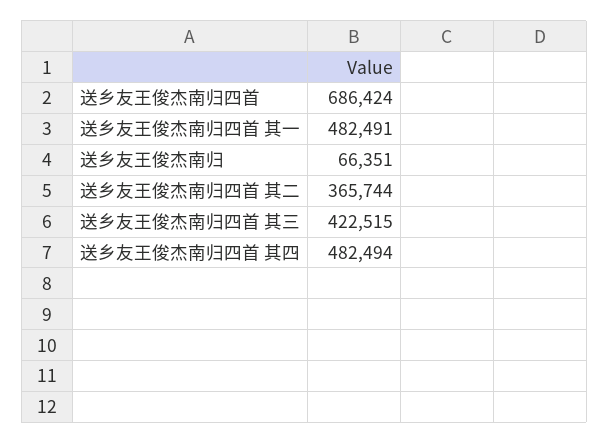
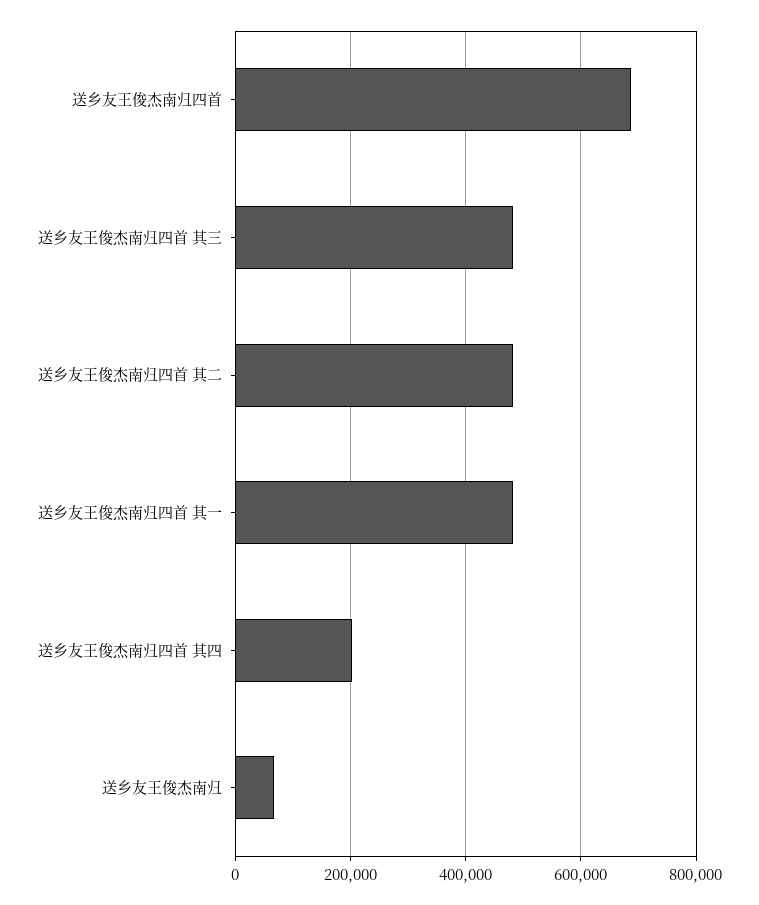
  {
    "送乡友王俊杰南归四首": 686424,
    "送乡友王俊杰南归四首 其一": 482491,
    "送乡友王俊杰南归": 66351,
-   "送乡友王俊杰南归四首 其二": 365744,
+   "送乡友王俊杰南归四首 其二": 480000,
-   "送乡友王俊杰南归四首 其三": 422515,
+   "送乡友王俊杰南归四首 其三": 480000,
-   "送乡友王俊杰南归四首 其四": 482494
+   "送乡友王俊杰南归四首 其四": 200000
  }

